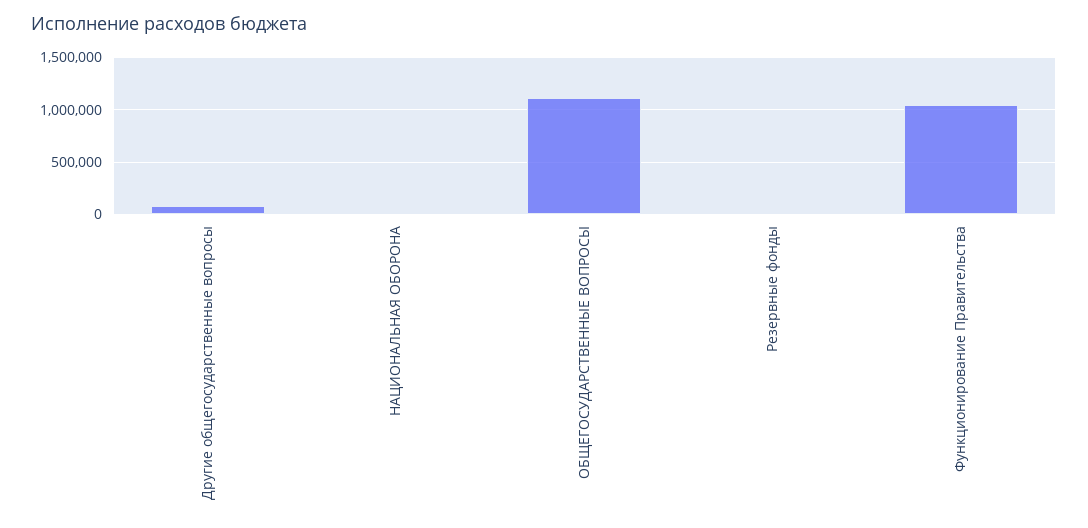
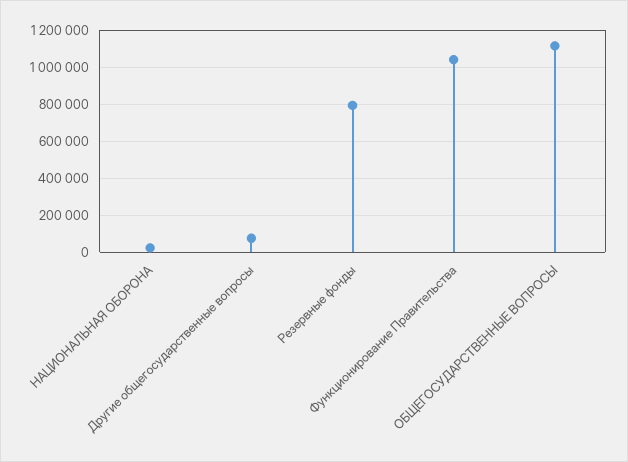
  {
    "Другие общегосударственные вопросы": 50000,
    "НАЦИОНАЛЬНАЯ ОБОРОНА": 0,
    "ОБЩЕГОСУДАРСТВЕННЫЕ ВОПРОСЫ": 1100000,
-   "Резервные фонды": 0,
+   "Резервные фонды": 800000,
    "Функционирование Правительства": 1050000
  }

